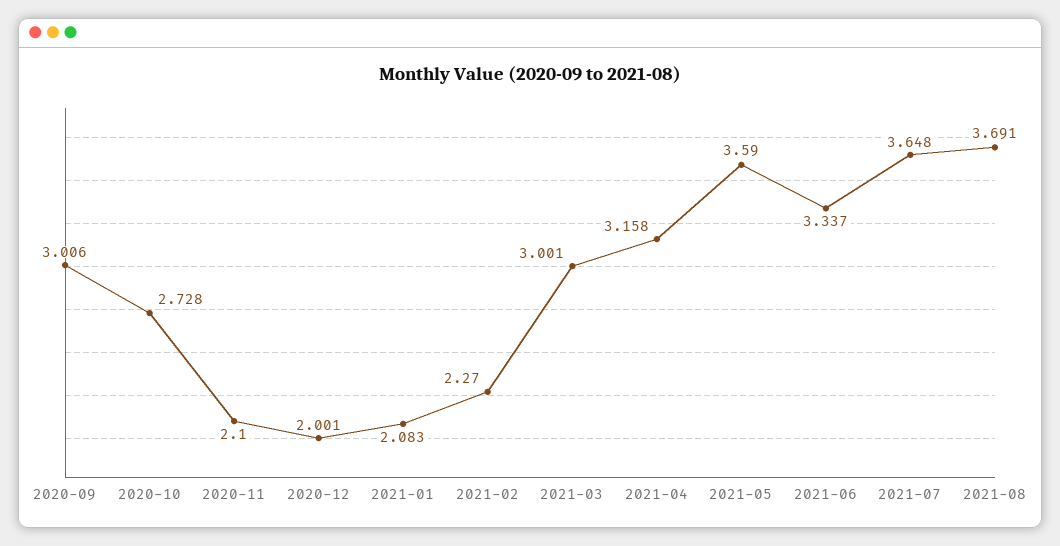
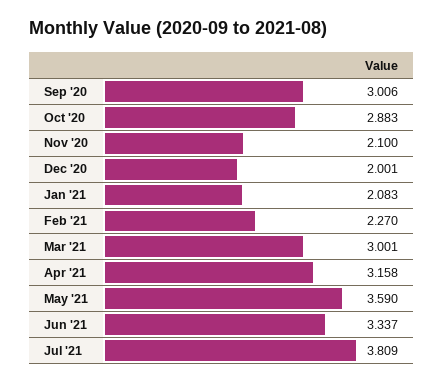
  {
    "2020-09": 3.006,
-   "2020-10": 2.728,
+   "2020-10": 2.883,
    "2020-11": 2.1,
    "2020-12": 2.001,
    "2021-01": 2.083,
    "2021-02": 2.27,
    "2021-03": 3.001,
    "2021-04": 3.158,
    "2021-05": 3.59,
    "2021-06": 3.337,
-   "2021-07": 3.648,
+   "2021-07": 3.809
-   "2021-08": 3.691
  }

